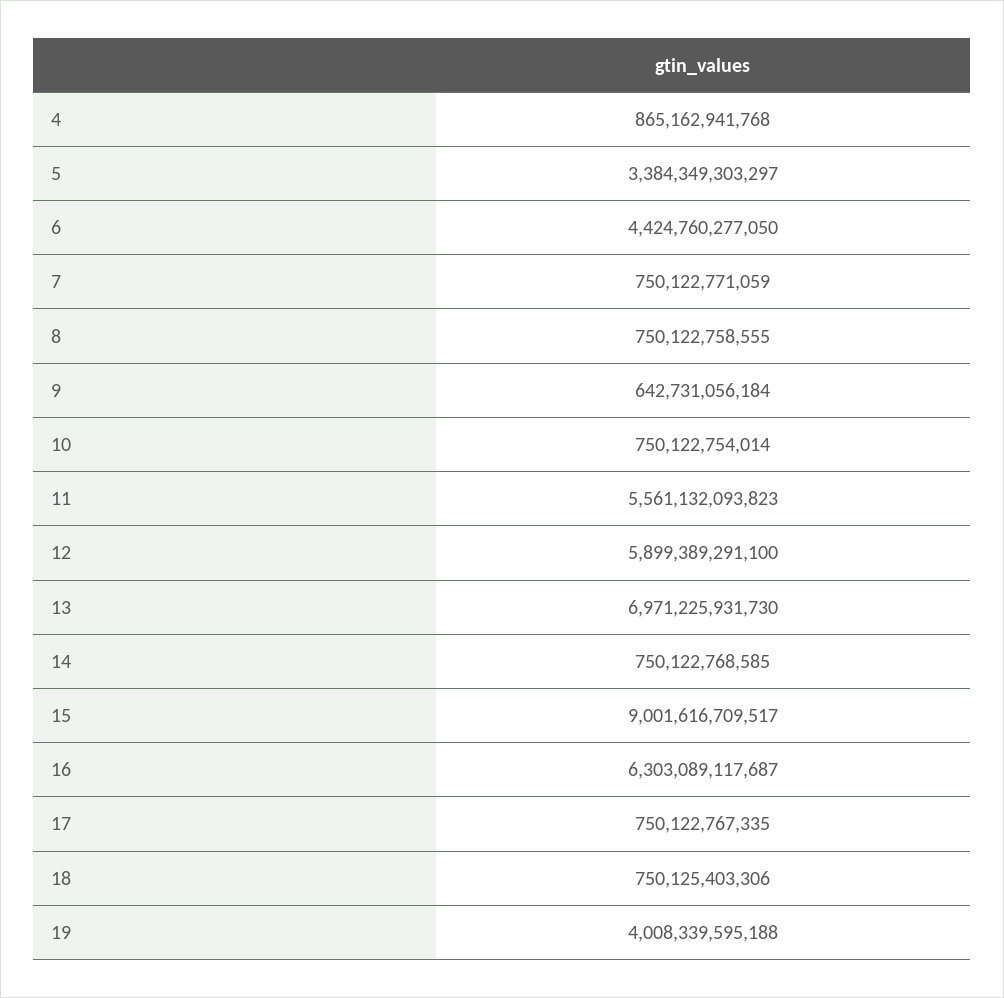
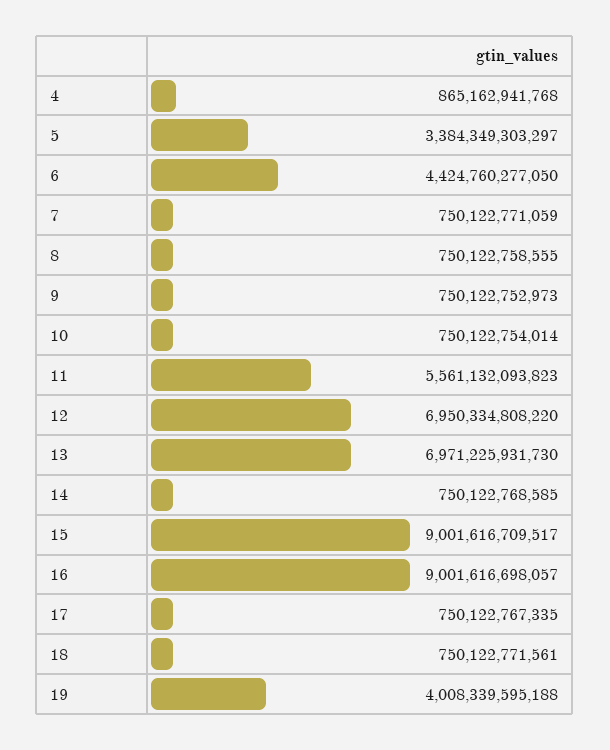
  {
    "4": 865162941768,
    "5": 3384349303297,
    "6": 4424760277050,
    "7": 750122771059,
    "8": 750122758555,
-   "9": 642731056184,
+   "9": 750122752973,
    "10": 750122754014,
    "11": 5561132093823,
-   "12": 5899389291100,
+   "12": 6950334808220,
    "13": 6971225931730,
    "14": 750122768585,
    "15": 9001616709517,
-   "16": 6303089117687,
+   "16": 9001616698057,
    "17": 750122767335,
-   "18": 750125403306,
+   "18": 750122771561,
    "19": 4008339595188
  }

